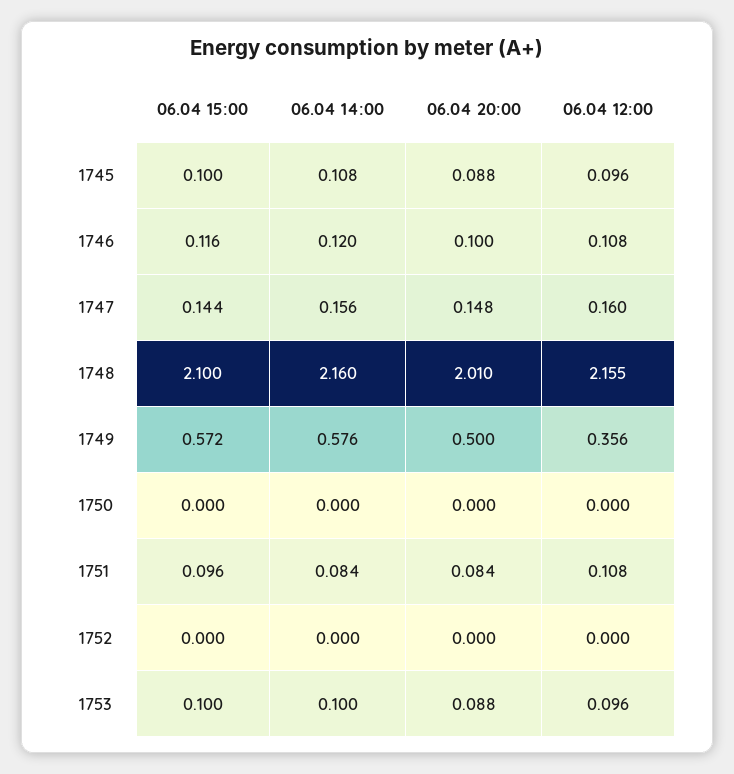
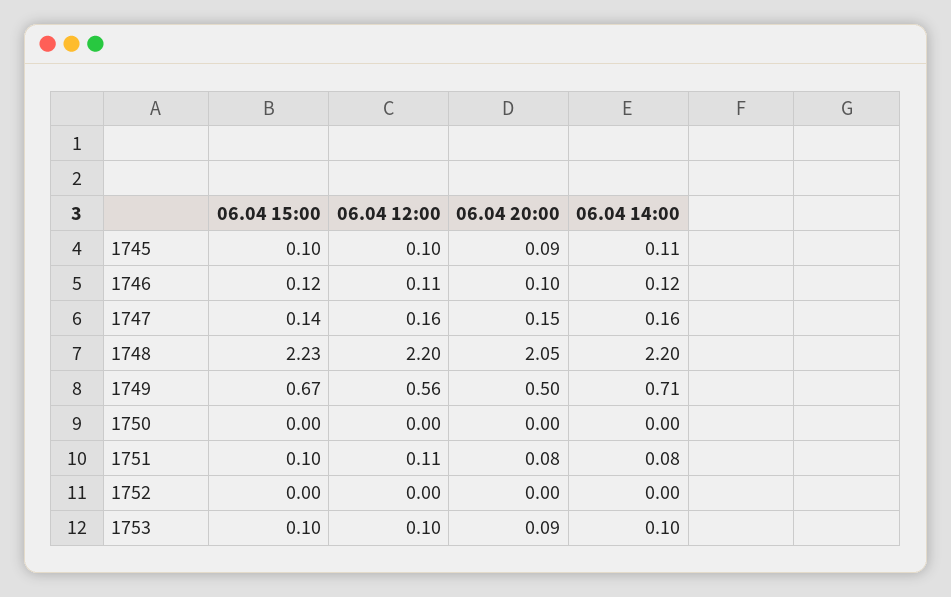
  {
    "06.04 15:00": {
      "1745": 0.1,
      "1746": 0.116,
      "1747": 0.144,
-     "1748": 2.1,
+     "1748": 2.23,
-     "1749": 0.572,
+     "1749": 0.67,
      "1750": 0,
      "1751": 0.096,
      "1752": 0,
      "1753": 0.1
    },
    "06.04 14:00": {
      "1745": 0.108,
      "1746": 0.12,
      "1747": 0.156,
-     "1748": 2.16,
+     "1748": 2.2,
-     "1749": 0.576,
+     "1749": 0.71,
      "1750": 0,
      "1751": 0.084,
      "1752": 0,
      "1753": 0.1
    },
    "06.04 20:00": {
      "1745": 0.088,
      "1746": 0.1,
      "1747": 0.148,
-     "1748": 2.01,
+     "1748": 2.05,
      "1749": 0.5,
      "1750": 0,
      "1751": 0.084,
      "1752": 0,
      "1753": 0.088
    },
    "06.04 12:00": {
      "1745": 0.096,
      "1746": 0.108,
      "1747": 0.16,
-     "1748": 2.155,
+     "1748": 2.2,
-     "1749": 0.356,
+     "1749": 0.56,
      "1750": 0,
      "1751": 0.108,
      "1752": 0,
      "1753": 0.096
    }
  }

